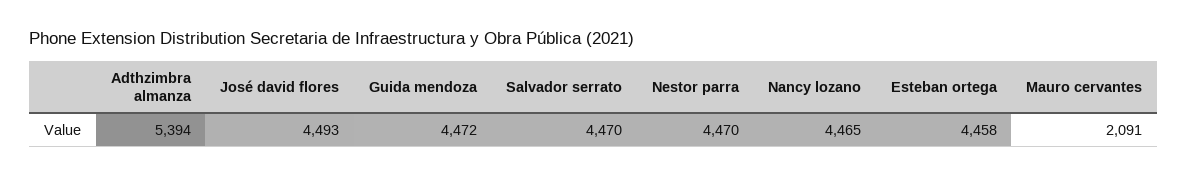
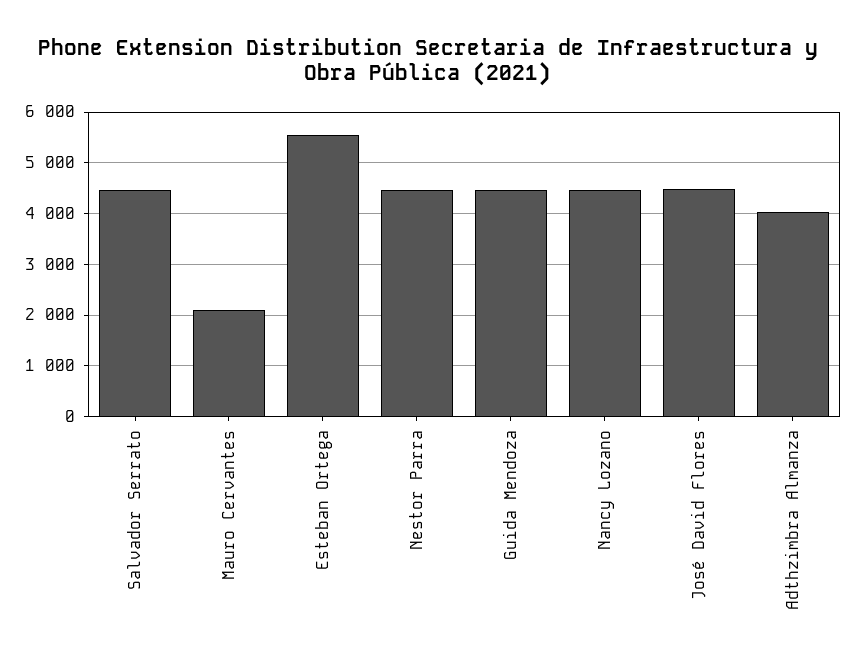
  {
-   "Adthzimbra almanza": 5394,
+   "Adthzimbra almanza": 4000,
    "José david flores": 4493,
    "Guida mendoza": 4472,
    "Salvador serrato": 4470,
    "Nestor parra": 4470,
    "Nancy lozano": 4465,
-   "Esteban ortega": 4458,
+   "Esteban ortega": 5600,
    "Mauro cervantes": 2091
  }

